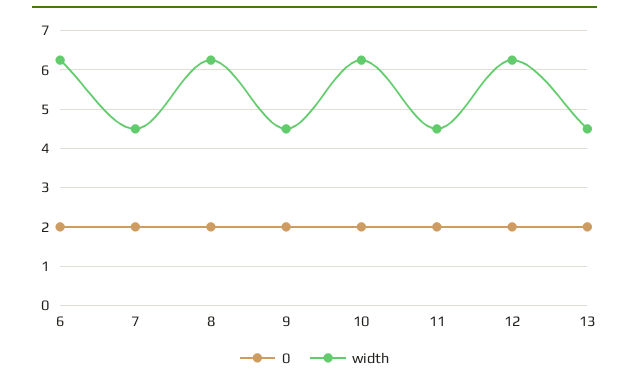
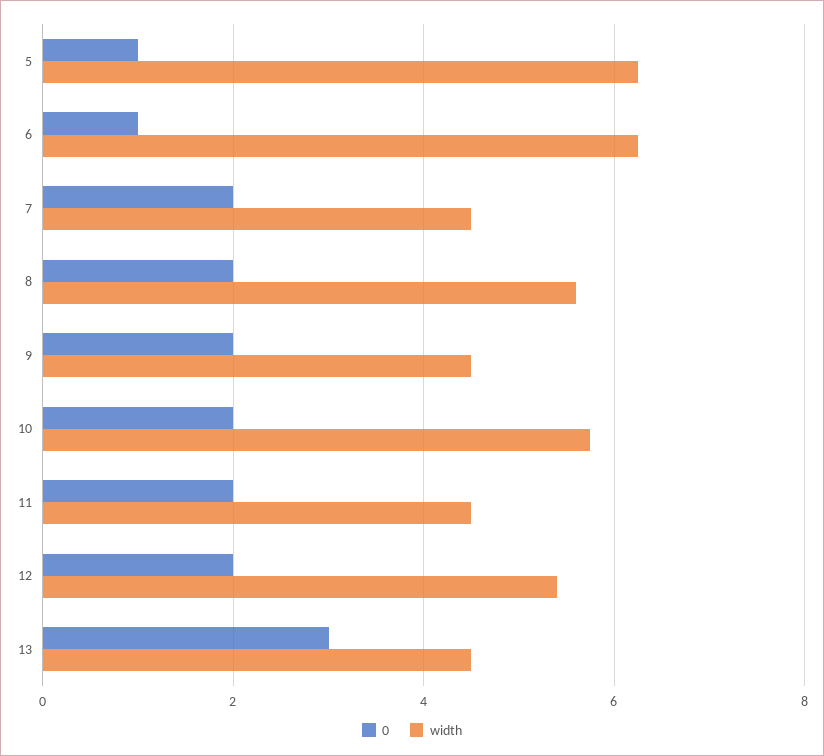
  {
    "0": {
-     "6": 2,
+     "6": 1,
      "7": 2,
      "8": 2,
      "9": 2,
      "10": 2,
      "11": 2,
      "12": 2,
-     "13": 2
+     "13": 3,
+     "5": 1
    },
    "width": {
      "6": 6.2,
      "7": 4.6,
-     "8": 6.2,
+     "8": 5.6,
      "9": 4.6,
-     "10": 6.2,
+     "10": 5.8,
      "11": 4.6,
-     "12": 6.2,
+     "12": 5.4,
-     "13": 4.6
+     "13": 4.6,
+     "5": 6.2
    }
  }

